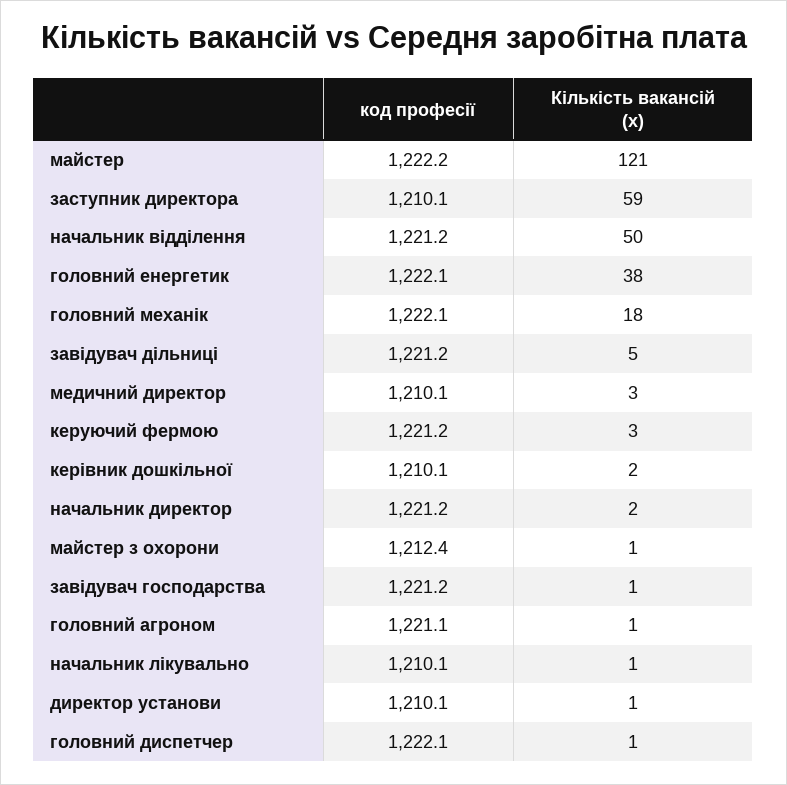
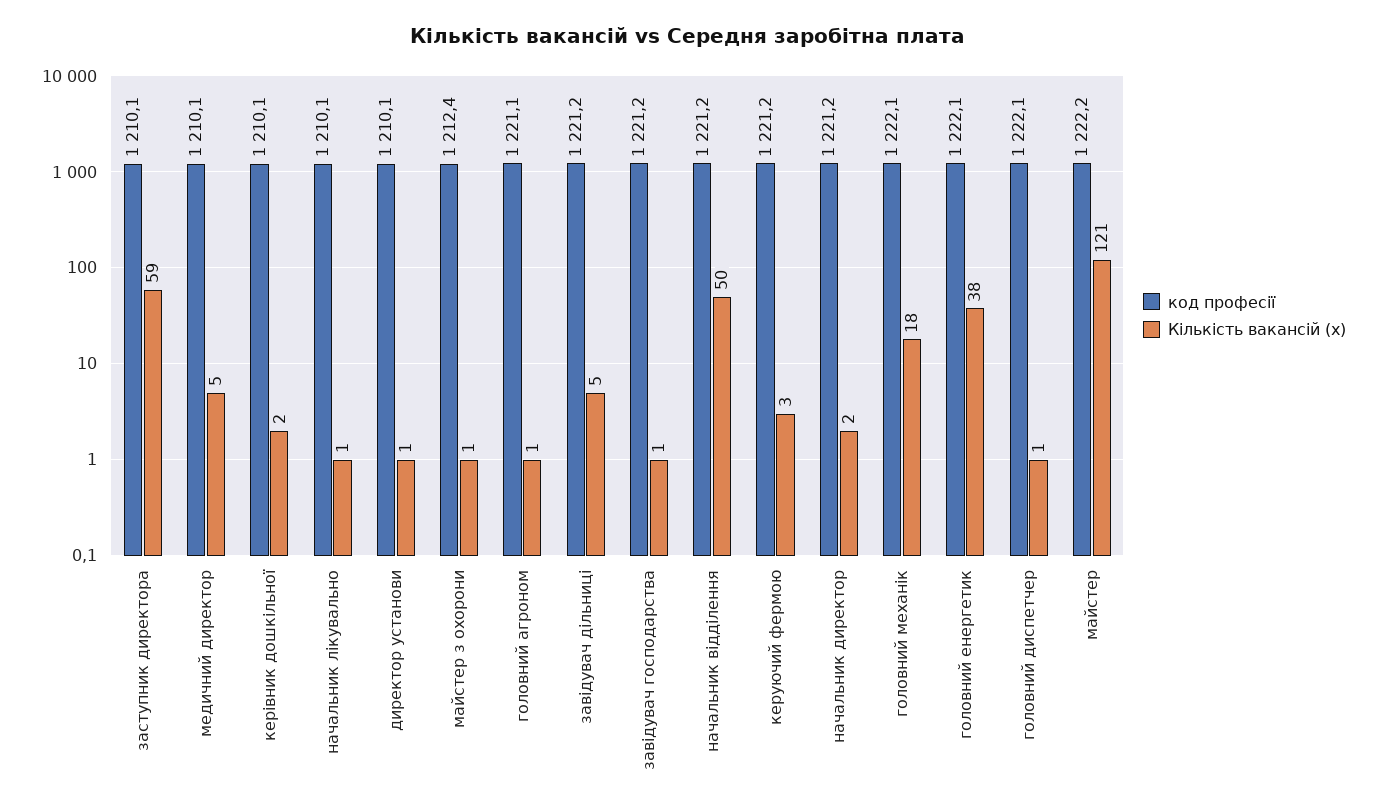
  {
    "код професії": {
      "майстер": 1222.2,
      "заступник директора": 1210.1,
      "начальник відділення": 1221.2,
      "головний енергетик": 1222.1,
      "головний механік": 1222.1,
      "завідувач дільниці": 1221.2,
      "медичний директор": 1210.1,
      "керуючий фермою": 1221.2,
      "керівник дошкільної": 1210.1,
      "начальник директор": 1221.2,
      "майстер з охорони": 1212.4,
      "завідувач господарства": 1221.2,
      "головний агроном": 1221.1,
      "начальник лікувально": 1210.1,
      "директор установи": 1210.1,
      "головний диспетчер": 1222.1
    },
    "Кількість вакансій (x)": {
      "майстер": 121,
      "заступник директора": 59,
      "начальник відділення": 50,
      "головний енергетик": 38,
      "головний механік": 18,
      "завідувач дільниці": 5,
-     "медичний директор": 3,
+     "медичний директор": 5,
      "керуючий фермою": 3,
      "керівник дошкільної": 2,
      "начальник директор": 2,
      "майстер з охорони": 1,
      "завідувач господарства": 1,
      "головний агроном": 1,
      "начальник лікувально": 1,
      "директор установи": 1,
      "головний диспетчер": 1
    }
  }

